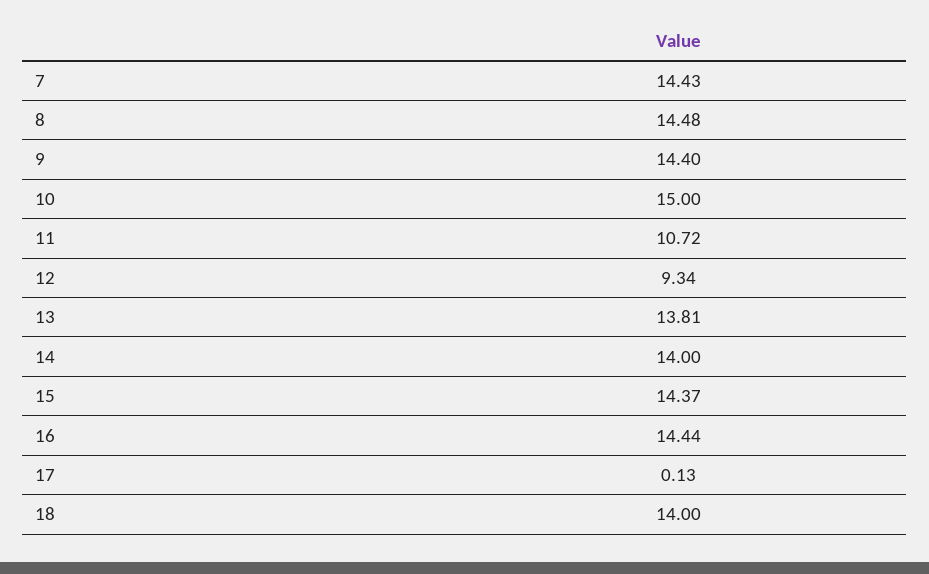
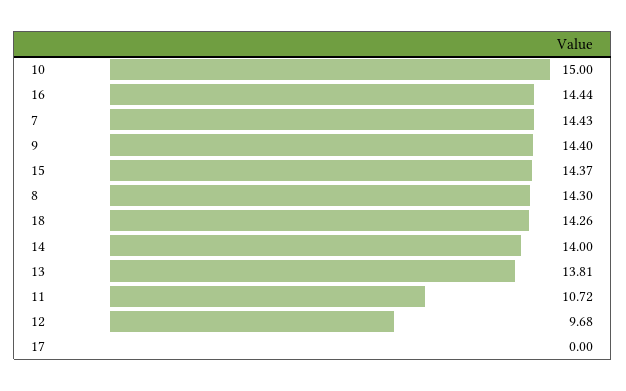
  {
    "7": 14.43,
-   "8": 14.48,
+   "8": 14.3,
    "9": 14.4,
    "10": 15,
    "11": 10.72,
-   "12": 9.34,
+   "12": 9.68,
    "13": 13.81,
    "14": 14,
    "15": 14.37,
    "16": 14.44,
-   "17": 0.13,
+   "17": 0,
-   "18": 14
+   "18": 14.26
  }

